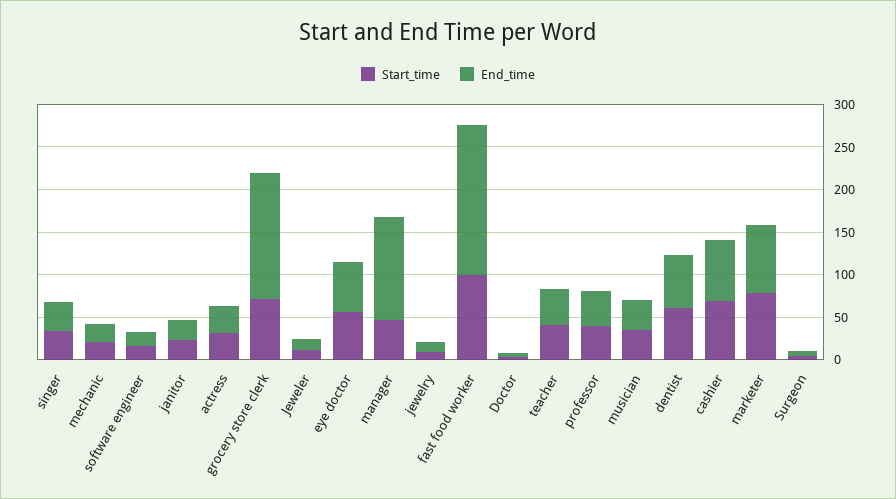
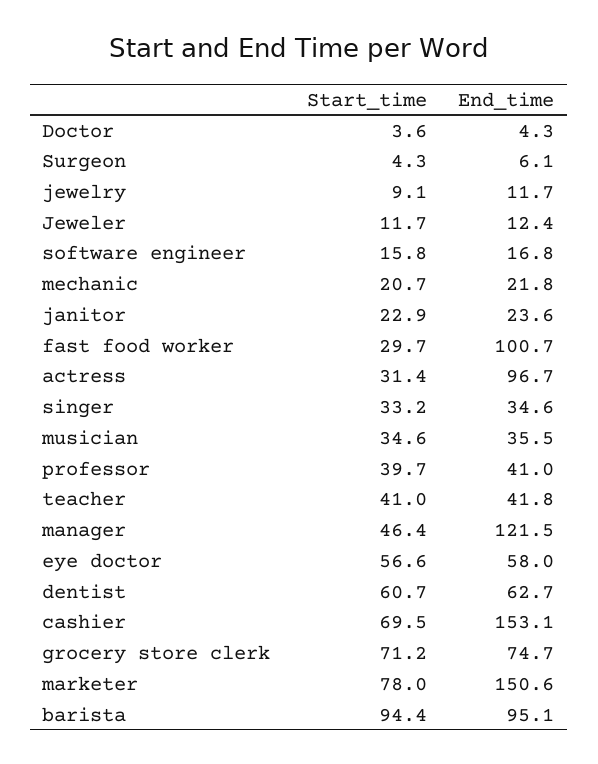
  {
    "Start_time": {
      "singer": 33.2,
      "mechanic": 20.7,
      "software engineer": 15.8,
      "janitor": 22.9,
      "actress": 31.4,
      "grocery store clerk": 71.2,
      "Jeweler": 11.7,
      "eye doctor": 56.6,
      "manager": 46.4,
      "jewelry": 9.1,
-     "fast food worker": 100,
+     "fast food worker": 29.7,
      "Doctor": 3.6,
      "teacher": 41,
      "professor": 39.7,
      "musician": 34.6,
      "dentist": 60.7,
      "cashier": 69.5,
      "marketer": 78,
-     "Surgeon": 4.3
+     "Surgeon": 4.3,
+     "barista": 94.4
    },
    "End_time": {
      "singer": 34.6,
      "mechanic": 21.8,
      "software engineer": 16.8,
      "janitor": 23.6,
-     "actress": 30,
+     "actress": 96.7,
-     "grocery store clerk": 150,
+     "grocery store clerk": 74.7,
      "Jeweler": 12.4,
      "eye doctor": 58,
      "manager": 121.5,
      "jewelry": 11.7,
-     "fast food worker": 180,
+     "fast food worker": 100.7,
      "Doctor": 4.3,
      "teacher": 41.8,
      "professor": 41,
      "musician": 35.5,
      "dentist": 62.7,
-     "cashier": 70,
+     "cashier": 153.1,
-     "marketer": 80,
+     "marketer": 150.6,
-     "Surgeon": 6.1
+     "Surgeon": 6.1,
+     "barista": 95.1
    }
  }

